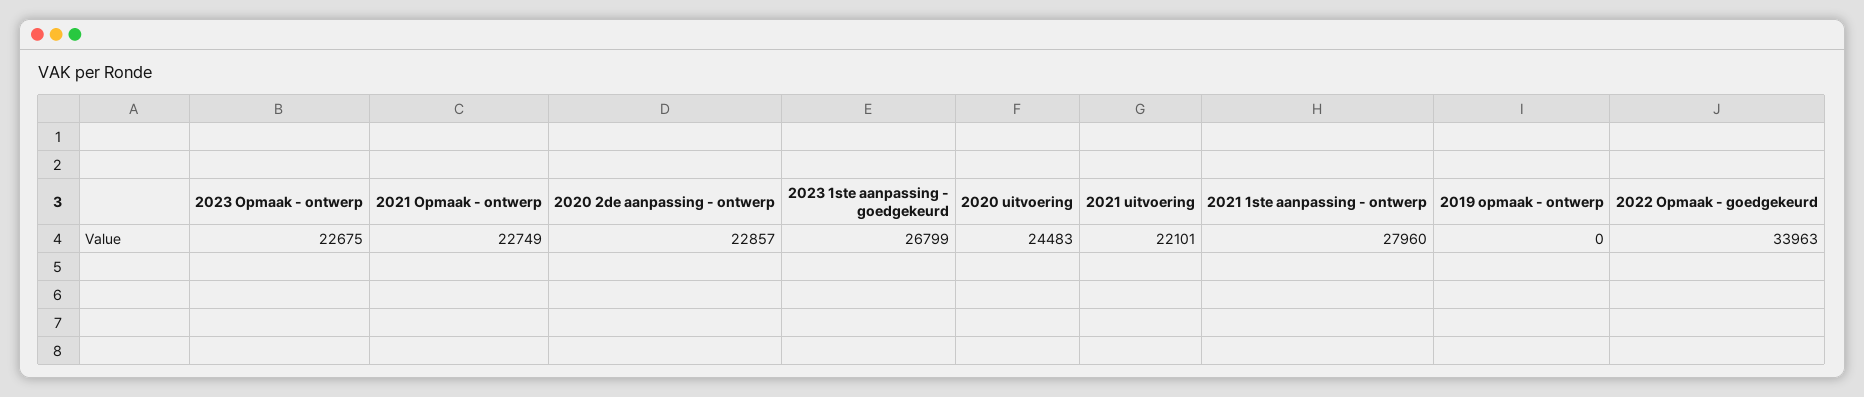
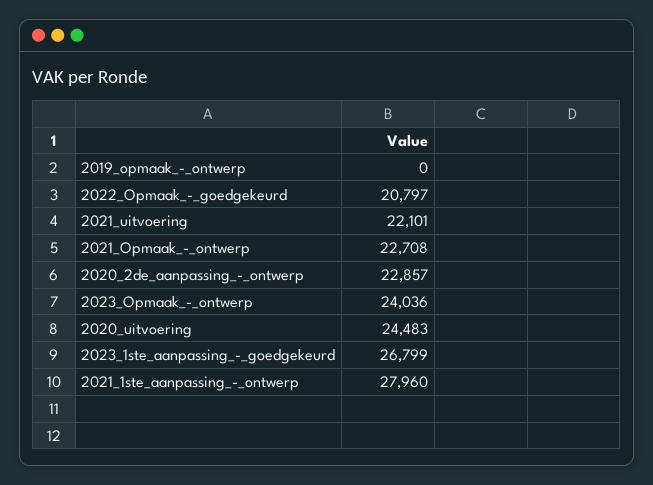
  {
-   "2023 Opmaak - ontwerp": 22675,
+   "2023 Opmaak - ontwerp": 24036,
-   "2021 Opmaak - ontwerp": 22749,
+   "2021 Opmaak - ontwerp": 22708,
    "2020 2de aanpassing - ontwerp": 22857,
    "2023 1ste aanpassing - goedgekeurd": 26799,
    "2020 uitvoering": 24483,
    "2021 uitvoering": 22101,
    "2021 1ste aanpassing - ontwerp": 27960,
    "2019 opmaak - ontwerp": 0,
-   "2022 Opmaak - goedgekeurd": 33963
+   "2022 Opmaak - goedgekeurd": 20797
  }

